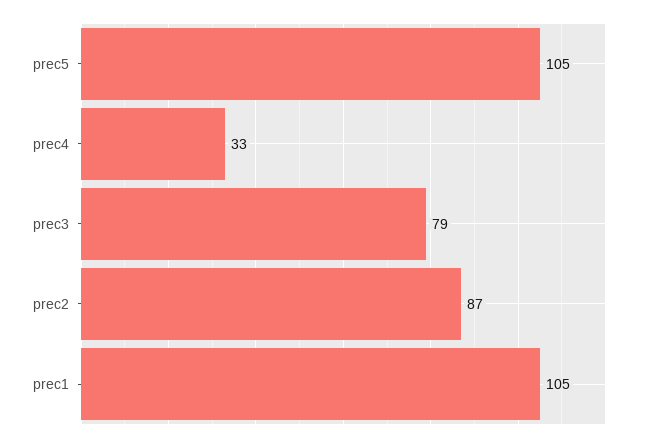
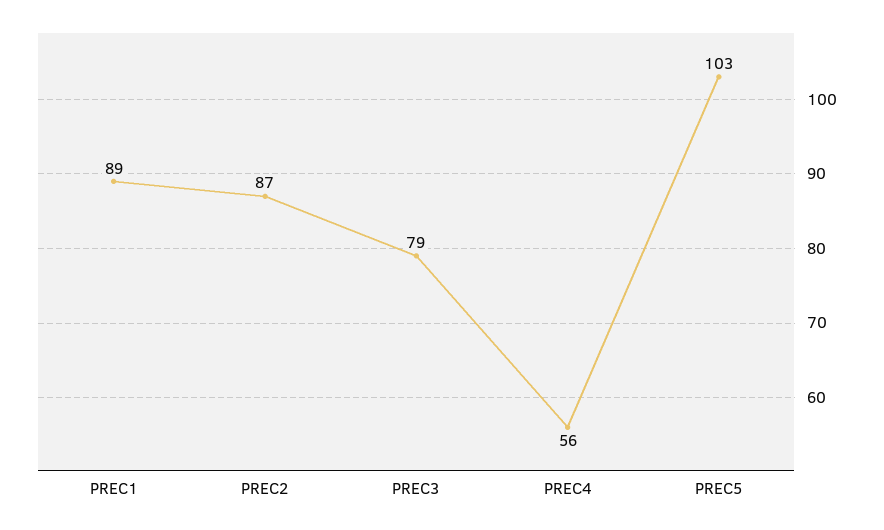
  {
-   "prec5": 105,
+   "prec5": 103,
-   "prec4": 33,
+   "prec4": 56,
    "prec3": 79,
    "prec2": 87,
-   "prec1": 105
+   "prec1": 89
  }

